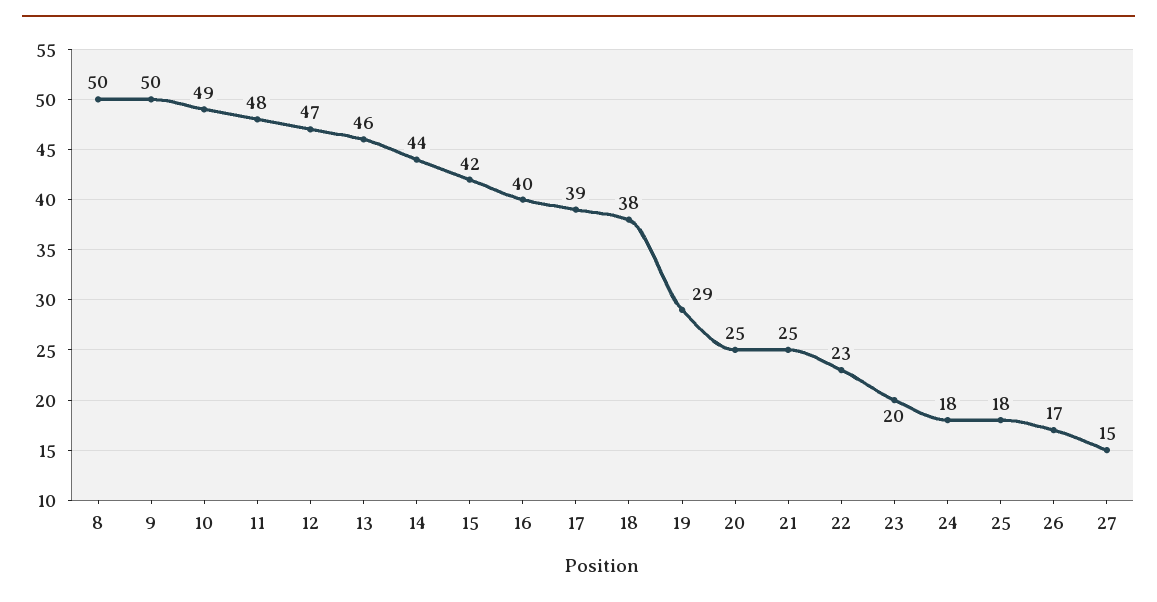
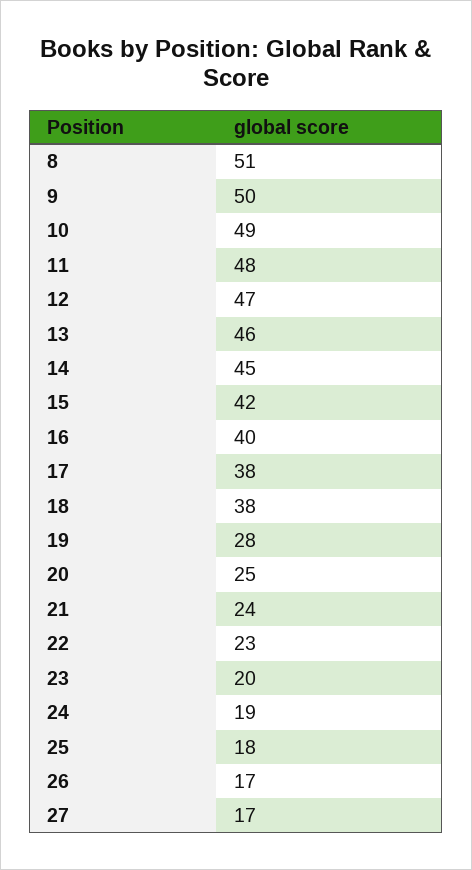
  {
-   "8": 50,
+   "8": 51,
    "9": 50,
    "10": 49,
    "11": 48,
    "12": 47,
    "13": 46,
-   "14": 44,
+   "14": 45,
    "15": 42,
    "16": 40,
-   "17": 39,
+   "17": 38,
    "18": 38,
-   "19": 29,
+   "19": 28,
    "20": 25,
-   "21": 25,
+   "21": 24,
    "22": 23,
    "23": 20,
-   "24": 18,
+   "24": 19,
    "25": 18,
    "26": 17,
-   "27": 15
+   "27": 17
  }

